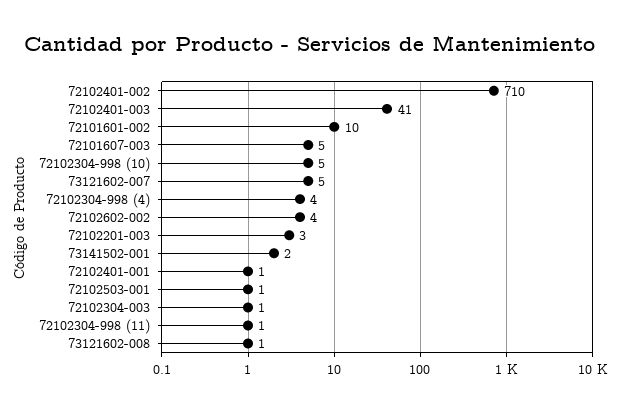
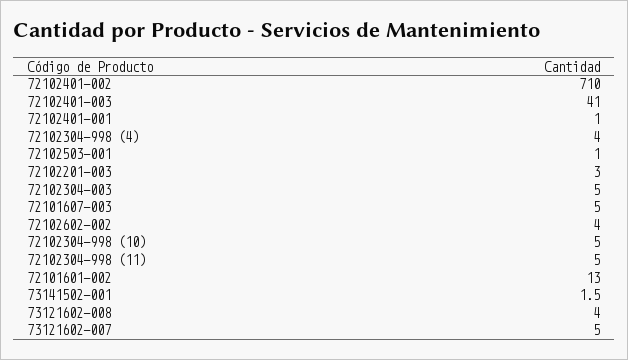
  {
    "72102401-002": 710,
    "72102401-003": 41,
-   "72101601-002": 10,
+   "72101601-002": 13,
    "72101607-003": 5,
    "72102304-998 (10)": 5,
    "73121602-007": 5,
    "72102304-998 (4)": 4,
    "72102602-002": 4,
    "72102201-003": 3,
    "73141502-001": 1.5,
    "72102401-001": 1,
    "72102503-001": 1,
-   "72102304-003": 1,
+   "72102304-003": 5,
-   "72102304-998 (11)": 1,
+   "72102304-998 (11)": 5,
-   "73121602-008": 1
+   "73121602-008": 4
  }

